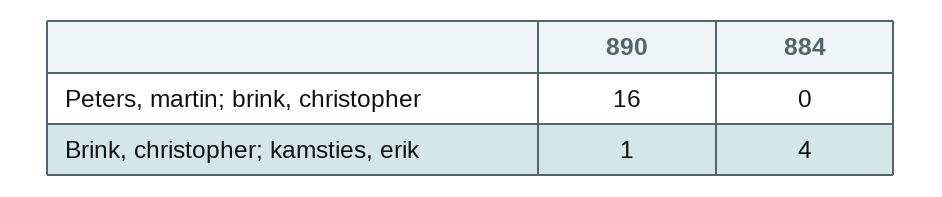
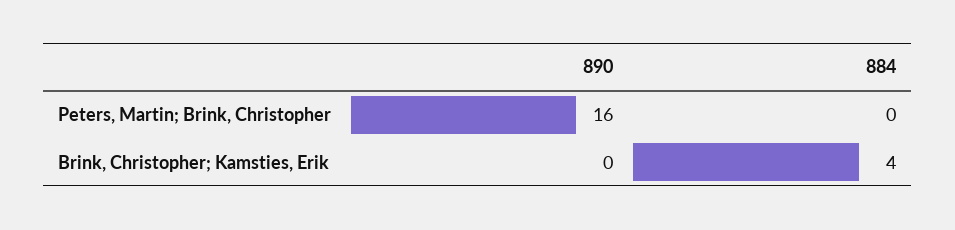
  {
    "890": {
      "Peters, martin; brink, christopher": 16,
-     "Brink, christopher; kamsties, erik": 1
+     "Brink, christopher; kamsties, erik": 0
    },
    "884": {
      "Peters, martin; brink, christopher": 0,
      "Brink, christopher; kamsties, erik": 4
    }
  }

